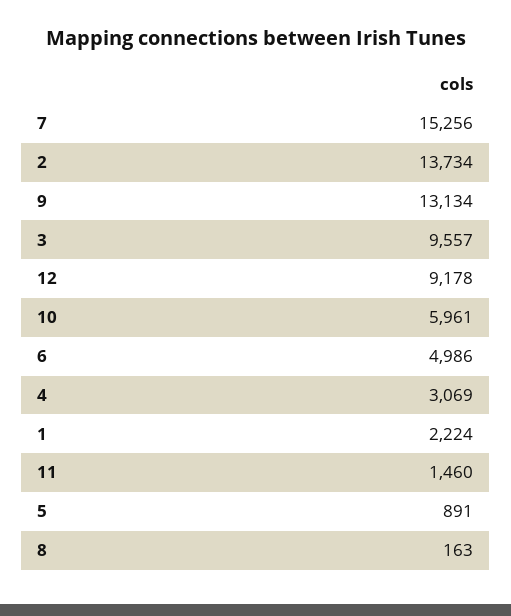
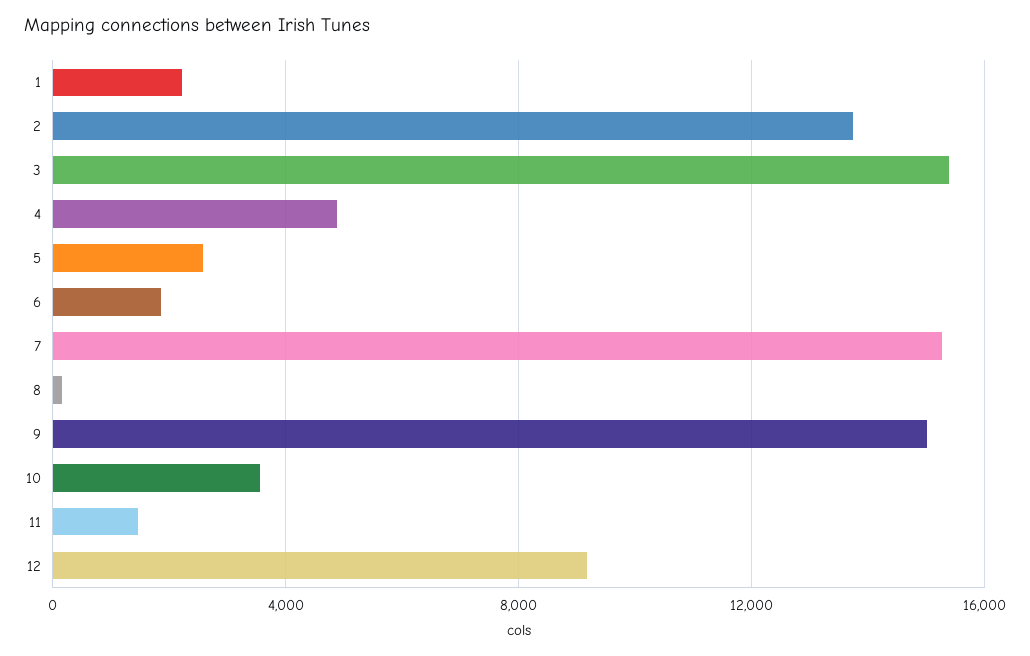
  {
    "7": 15256,
    "2": 13734,
-   "9": 13134,
+   "9": 15000,
-   "3": 9557,
+   "3": 15500,
    "12": 9178,
-   "10": 5961,
+   "10": 3500,
-   "6": 4986,
+   "6": 2000,
-   "4": 3069,
+   "4": 5000,
    "1": 2224,
    "11": 1460,
-   "5": 891,
+   "5": 2500,
    "8": 163
  }

